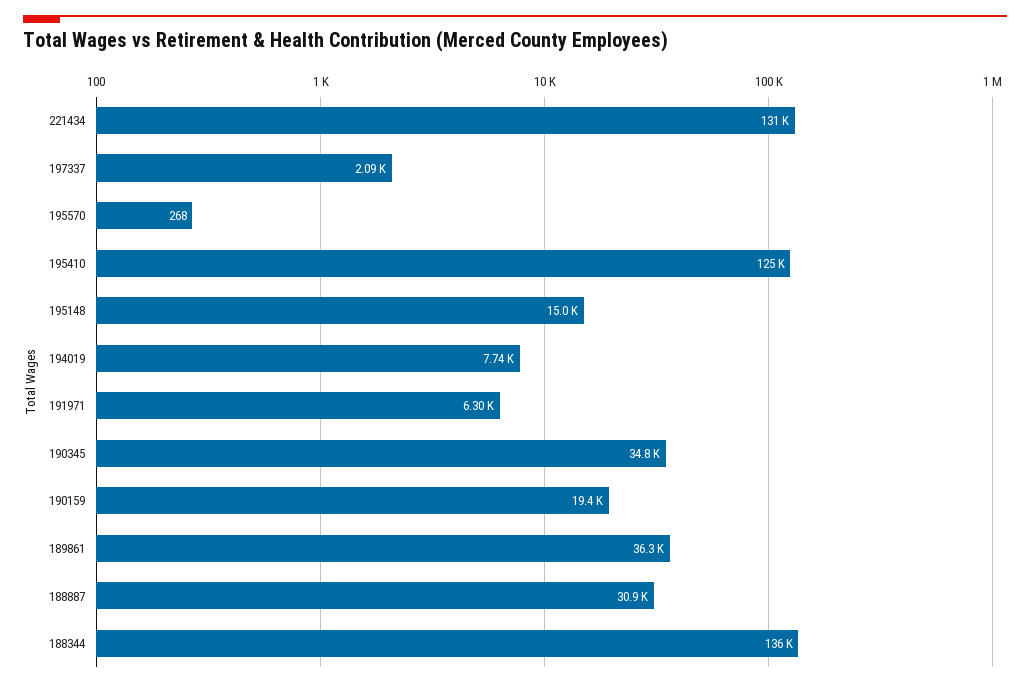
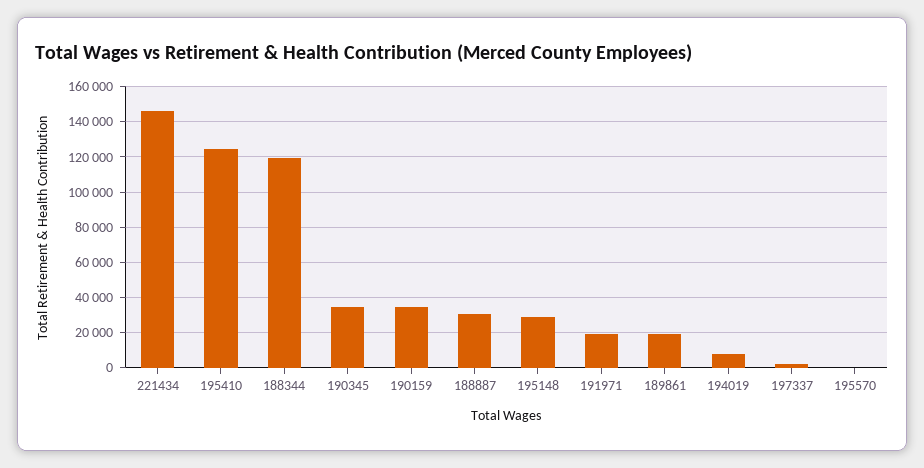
  {
-   "221434": 131000,
+   "221434": 145000,
    "197337": 2090,
    "195570": 268,
    "195410": 125000,
-   "195148": 15000,
+   "195148": 30000,
    "194019": 7740,
-   "191971": 6300,
+   "191971": 20000,
    "190345": 34800,
-   "190159": 19400,
+   "190159": 35000,
-   "189861": 36300,
+   "189861": 20000,
    "188887": 30900,
-   "188344": 136000
+   "188344": 120000
  }

